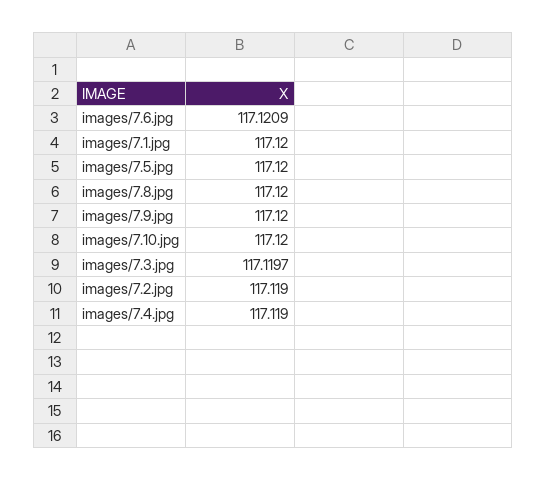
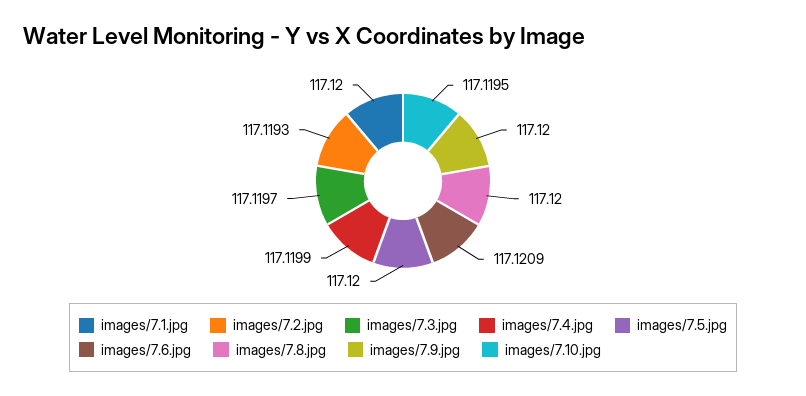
  {
    "images/7.6.jpg": 117.1209,
    "images/7.1.jpg": 117.12,
    "images/7.5.jpg": 117.12,
    "images/7.8.jpg": 117.12,
    "images/7.9.jpg": 117.12,
-   "images/7.10.jpg": 117.12,
+   "images/7.10.jpg": 117.1195,
    "images/7.3.jpg": 117.1197,
-   "images/7.2.jpg": 117.119,
+   "images/7.2.jpg": 117.1193,
-   "images/7.4.jpg": 117.119
+   "images/7.4.jpg": 117.1199
  }

